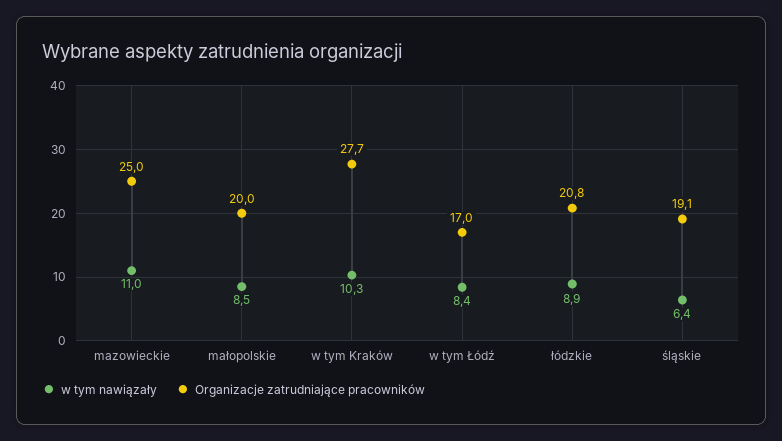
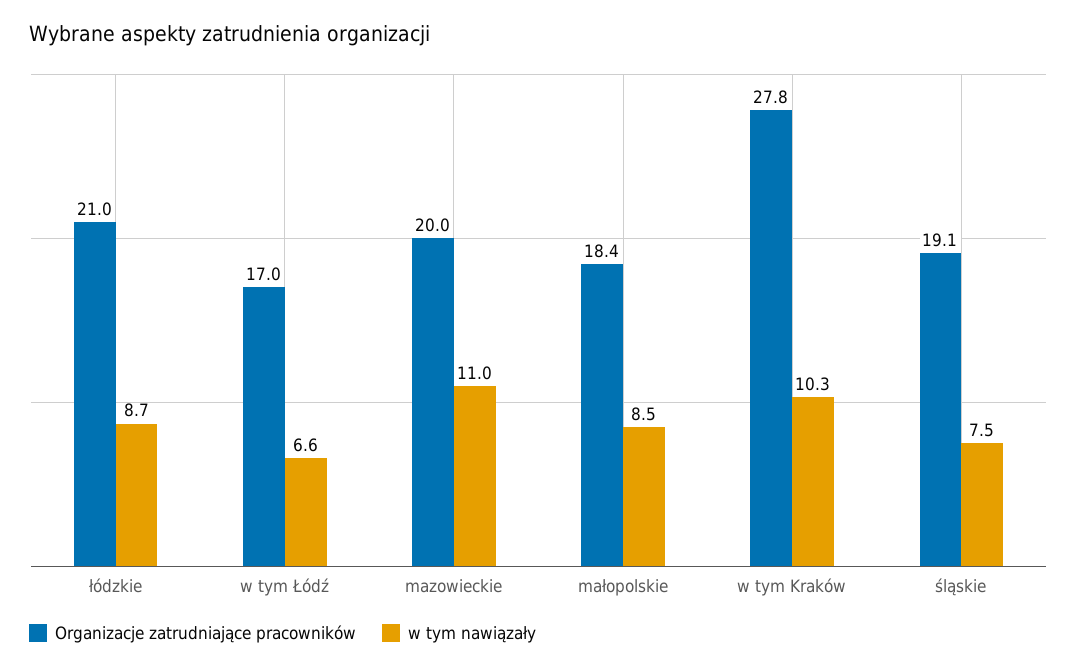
  {
    "w tym nawiązały": {
      "mazowieckie": 11,
      "małopolskie": 8.5,
      "w tym Kraków": 10.3,
-     "w tym Łódź": 8.4,
+     "w tym Łódź": 6.6,
-     "łódzkie": 8.9,
+     "łódzkie": 8.7,
-     "śląskie": 6.4
+     "śląskie": 7.5
    },
    "Organizacje zatrudniające pracowników": {
-     "mazowieckie": 25,
+     "mazowieckie": 20,
-     "małopolskie": 20,
+     "małopolskie": 18.4,
-     "w tym Kraków": 27.7,
+     "w tym Kraków": 27.8,
      "w tym Łódź": 17,
-     "łódzkie": 20.8,
+     "łódzkie": 21,
      "śląskie": 19.1
    }
  }

